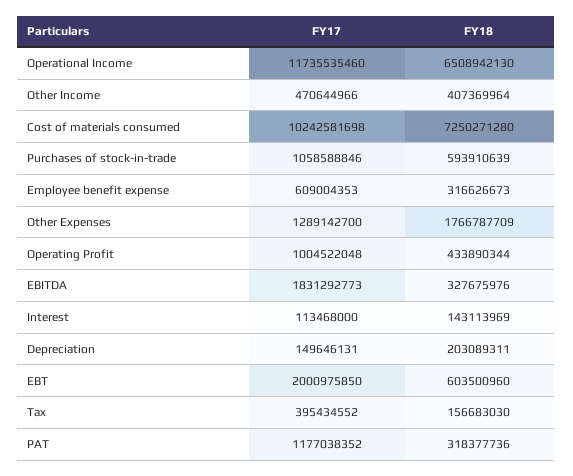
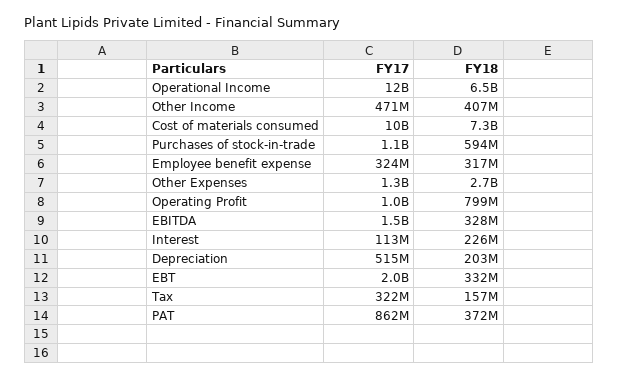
  {
    "FY17": {
      "Operational Income": 11735535460,
      "Other Income": 470644966,
      "Cost of materials consumed": 10242581698,
      "Purchases of stock-in-trade": 1058588846,
-     "Employee benefit expense": 609004353,
+     "Employee benefit expense": 324000000,
      "Other Expenses": 1289142700,
      "Operating Profit": 1004522048,
-     "EBITDA": 1831292773,
+     "EBITDA": 1500000000,
      "Interest": 113468000,
-     "Depreciation": 149646131,
+     "Depreciation": 515000000,
      "EBT": 2000975850,
-     "Tax": 395434552,
+     "Tax": 322000000,
-     "PAT": 1177038352
+     "PAT": 862000000
    },
    "FY18": {
      "Operational Income": 6508942130,
      "Other Income": 407369964,
      "Cost of materials consumed": 7250271280,
      "Purchases of stock-in-trade": 593910639,
      "Employee benefit expense": 316626673,
-     "Other Expenses": 1766787709,
+     "Other Expenses": 2700000000,
-     "Operating Profit": 433890344,
+     "Operating Profit": 799000000,
      "EBITDA": 327675976,
-     "Interest": 143113969,
+     "Interest": 226000000,
      "Depreciation": 203089311,
-     "EBT": 603500960,
+     "EBT": 332000000,
      "Tax": 156683030,
-     "PAT": 318377736
+     "PAT": 372000000
    }
  }

